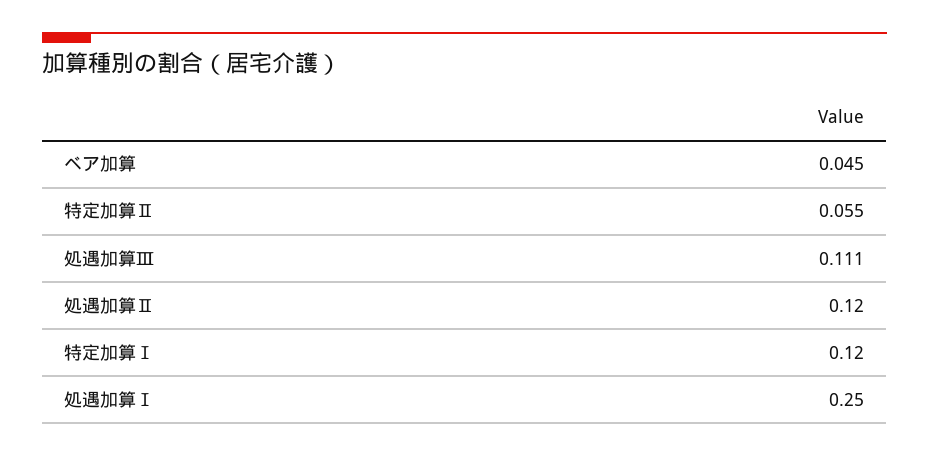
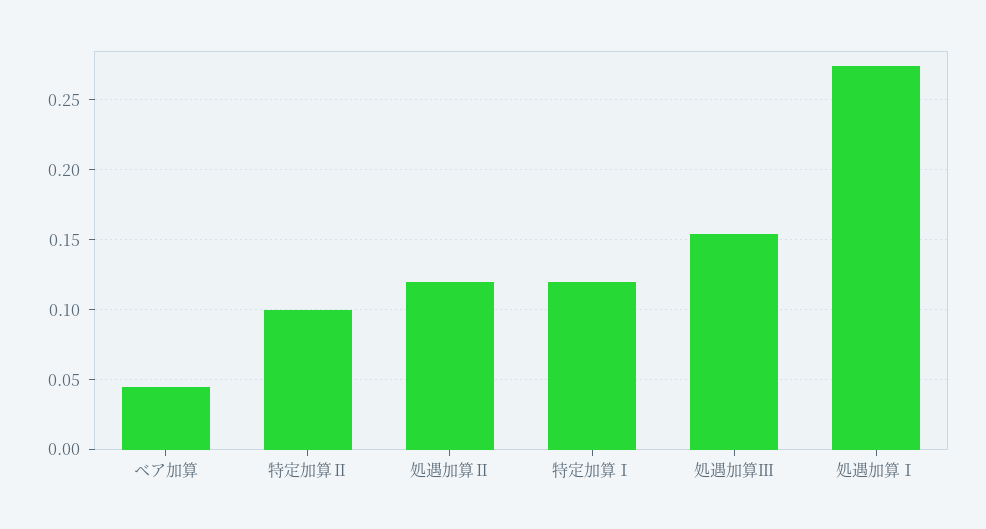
  {
    "ベア加算": 0.045,
-   "特定加算Ⅱ": 0.055,
+   "特定加算Ⅱ": 0.1,
-   "処遇加算Ⅲ": 0.111,
+   "処遇加算Ⅲ": 0.155,
    "処遇加算Ⅱ": 0.12,
    "特定加算Ⅰ": 0.12,
-   "処遇加算Ⅰ": 0.25
+   "処遇加算Ⅰ": 0.275
  }

